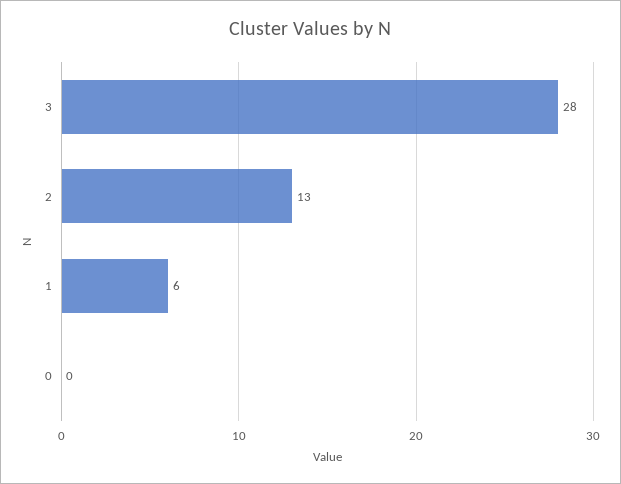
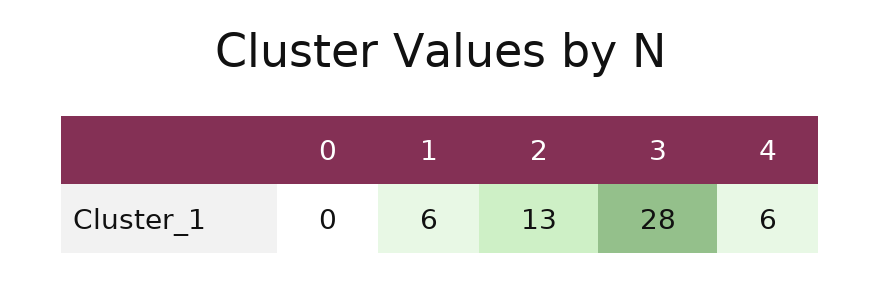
  {
    "3": 28,
    "2": 13,
    "1": 6,
-   "0": 0
+   "0": 0,
+   "4": 6
  }

